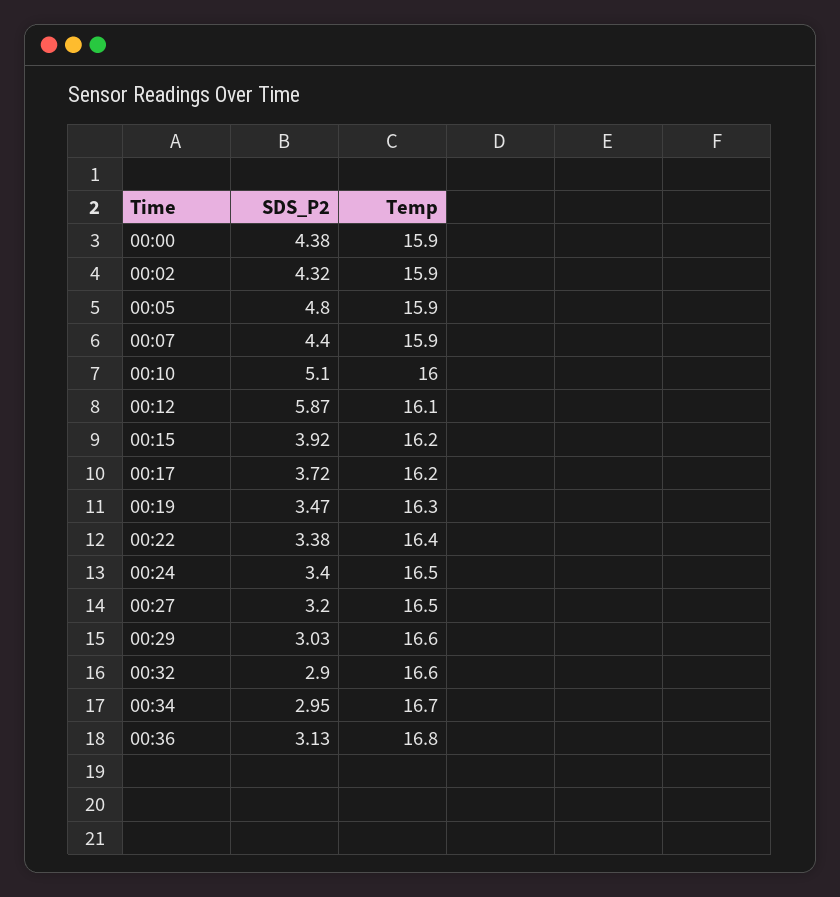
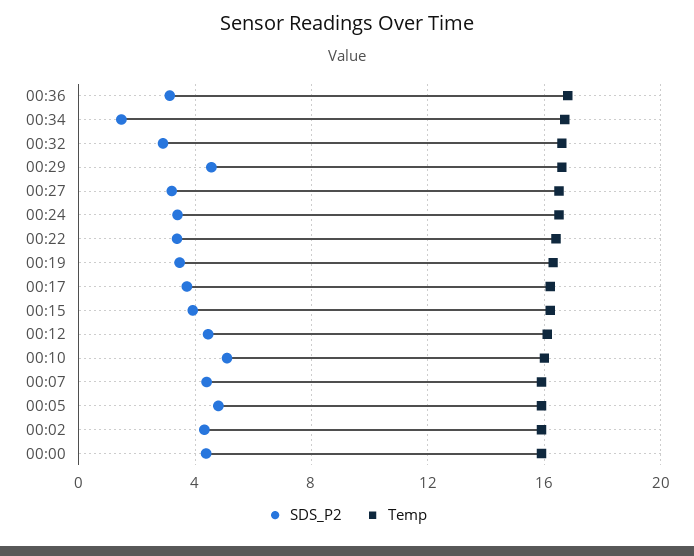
  {
    "SDS_P2": {
      "00:00": 4.38,
      "00:02": 4.32,
      "00:05": 4.8,
      "00:07": 4.4,
      "00:10": 5.1,
-     "00:12": 5.87,
+     "00:12": 4.5,
      "00:15": 3.92,
      "00:17": 3.72,
      "00:19": 3.47,
      "00:22": 3.38,
      "00:24": 3.4,
      "00:27": 3.2,
-     "00:29": 3.03,
+     "00:29": 4.5,
      "00:32": 2.9,
-     "00:34": 2.95,
+     "00:34": 1.5,
      "00:36": 3.13
    },
    "Temp": {
      "00:00": 15.9,
      "00:02": 15.9,
      "00:05": 15.9,
      "00:07": 15.9,
      "00:10": 16,
      "00:12": 16.1,
      "00:15": 16.2,
      "00:17": 16.2,
      "00:19": 16.3,
      "00:22": 16.4,
      "00:24": 16.5,
      "00:27": 16.5,
      "00:29": 16.6,
      "00:32": 16.6,
      "00:34": 16.7,
      "00:36": 16.8
    }
  }

